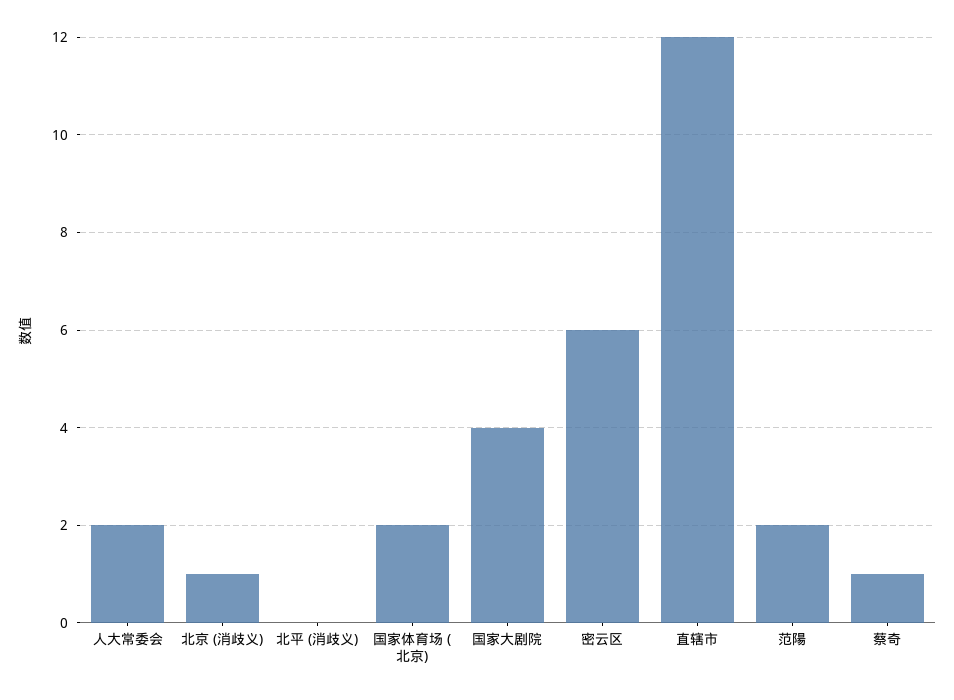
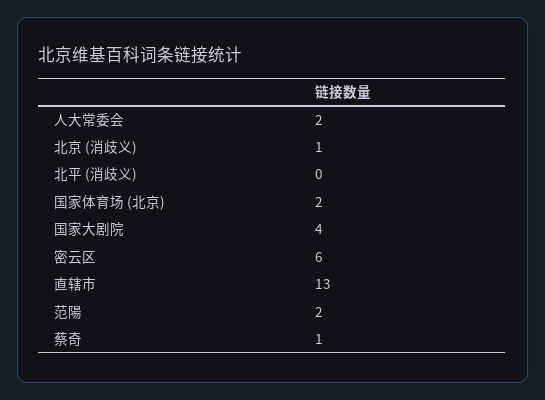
  {
    "人大常委会": 2,
    "北京 (消歧义)": 1,
    "北平 (消歧义)": 0,
    "国家体育场 (北京)": 2,
    "国家大剧院": 4,
    "密云区": 6,
-   "直辖市": 12,
+   "直辖市": 13,
    "范陽": 2,
    "蔡奇": 1
  }

